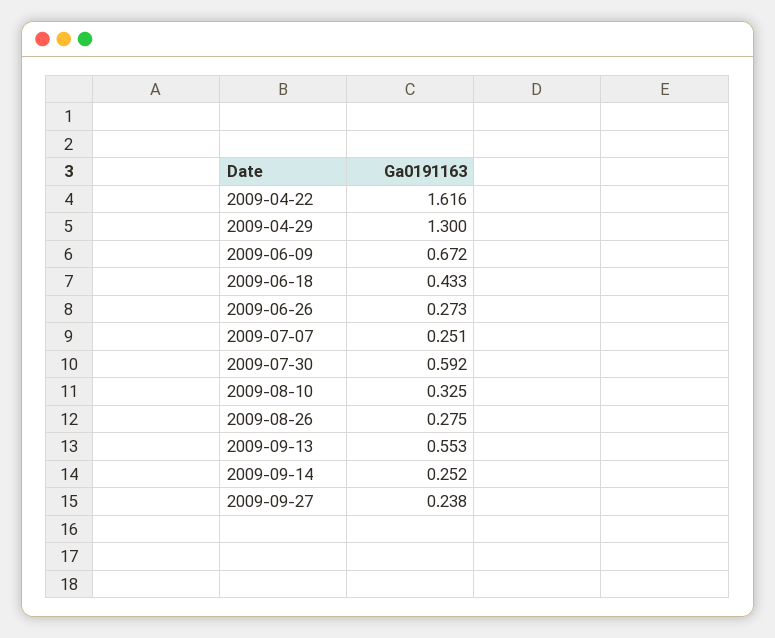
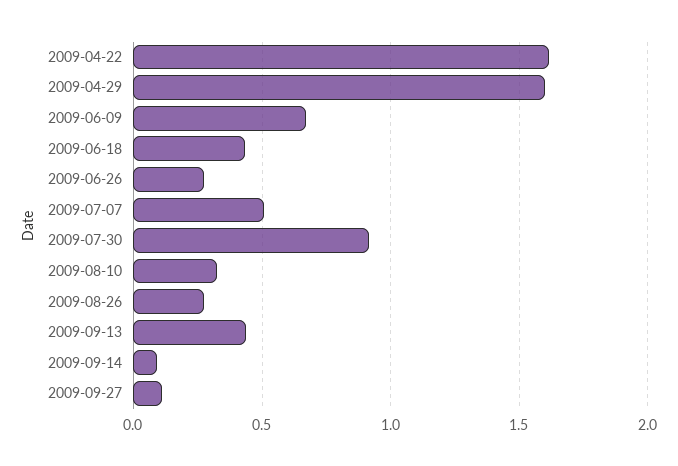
  {
    "2009-04-22": 1.616,
-   "2009-04-29": 1.3,
+   "2009-04-29": 1.6,
    "2009-06-09": 0.672,
    "2009-06-18": 0.433,
    "2009-06-26": 0.273,
-   "2009-07-07": 0.251,
+   "2009-07-07": 0.5,
-   "2009-07-30": 0.592,
+   "2009-07-30": 0.9,
    "2009-08-10": 0.325,
    "2009-08-26": 0.275,
-   "2009-09-13": 0.553,
+   "2009-09-13": 0.45,
-   "2009-09-14": 0.252,
+   "2009-09-14": 0.1,
-   "2009-09-27": 0.238
+   "2009-09-27": 0.1
  }

